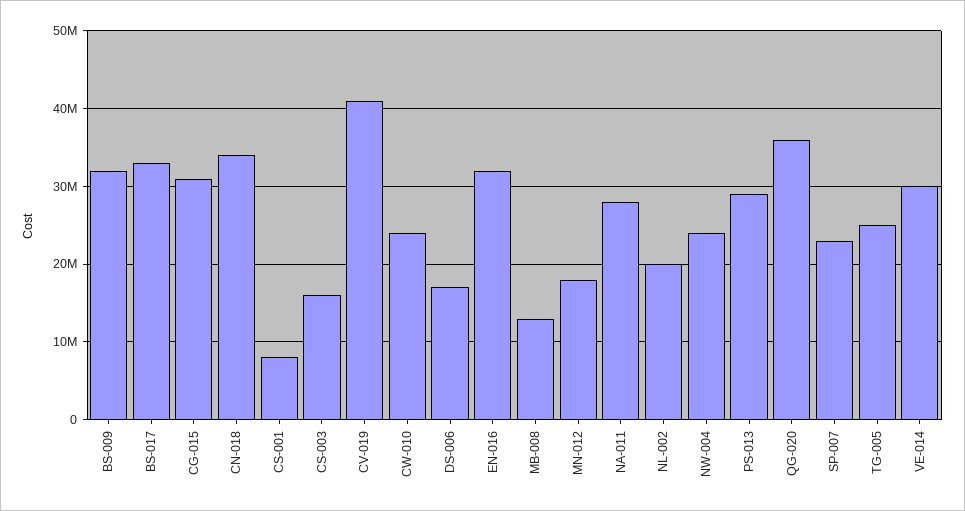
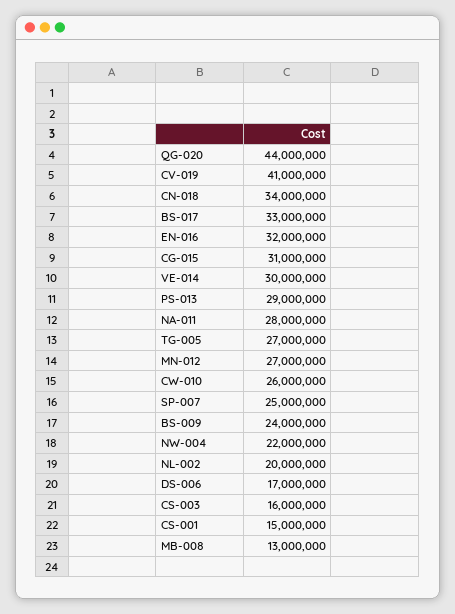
  {
-   "BS-009": 32000000,
+   "BS-009": 24000000,
    "BS-017": 33000000,
    "CG-015": 31000000,
    "CN-018": 34000000,
-   "CS-001": 8000000,
+   "CS-001": 15000000,
    "CS-003": 16000000,
    "CV-019": 41000000,
-   "CW-010": 24000000,
+   "CW-010": 26000000,
    "DS-006": 17000000,
    "EN-016": 32000000,
    "MB-008": 13000000,
-   "MN-012": 18000000,
+   "MN-012": 27000000,
    "NA-011": 28000000,
    "NL-002": 20000000,
-   "NW-004": 24000000,
+   "NW-004": 22000000,
    "PS-013": 29000000,
-   "QG-020": 36000000,
+   "QG-020": 44000000,
-   "SP-007": 23000000,
+   "SP-007": 25000000,
-   "TG-005": 25000000,
+   "TG-005": 27000000,
    "VE-014": 30000000
  }

